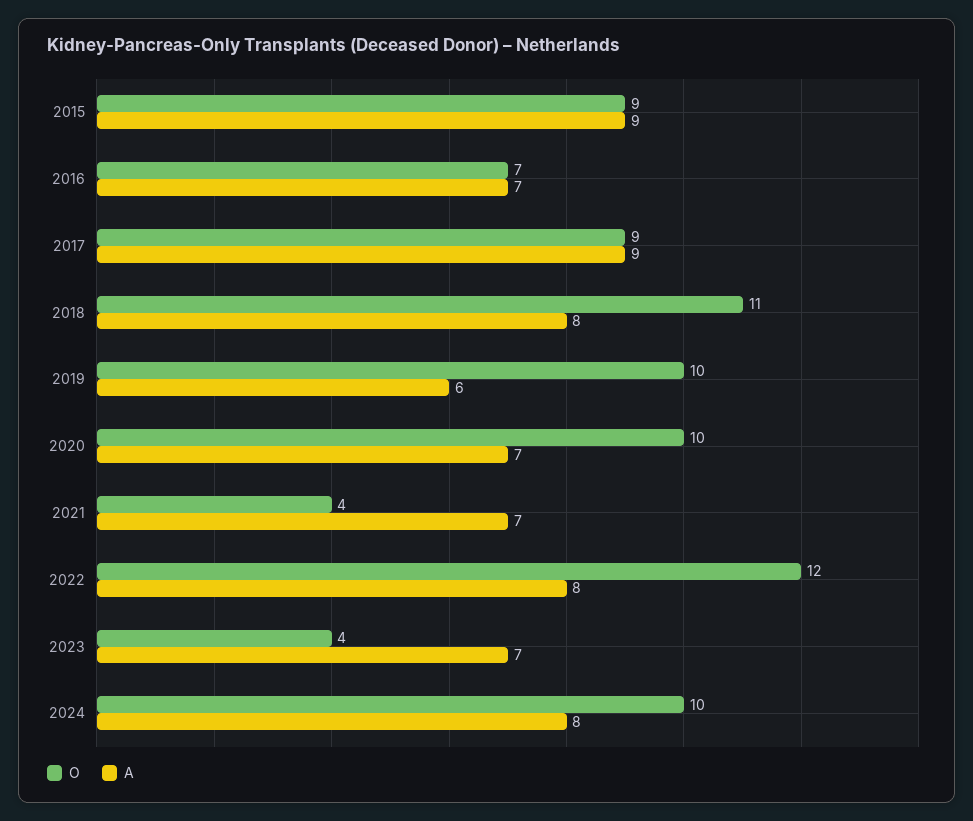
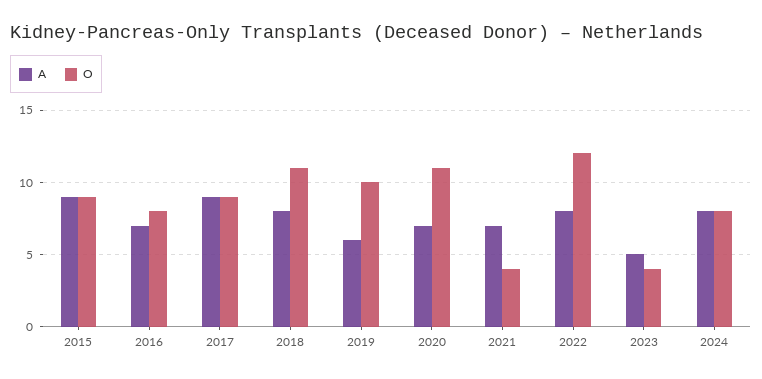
  {
    "O": {
      "2015": 9,
-     "2016": 7,
+     "2016": 8,
      "2017": 9,
      "2018": 11,
      "2019": 10,
-     "2020": 10,
+     "2020": 11,
      "2021": 4,
      "2022": 12,
      "2023": 4,
-     "2024": 10
+     "2024": 8
    },
    "A": {
      "2015": 9,
      "2016": 7,
      "2017": 9,
      "2018": 8,
      "2019": 6,
      "2020": 7,
      "2021": 7,
      "2022": 8,
-     "2023": 7,
+     "2023": 5,
      "2024": 8
    }
  }

